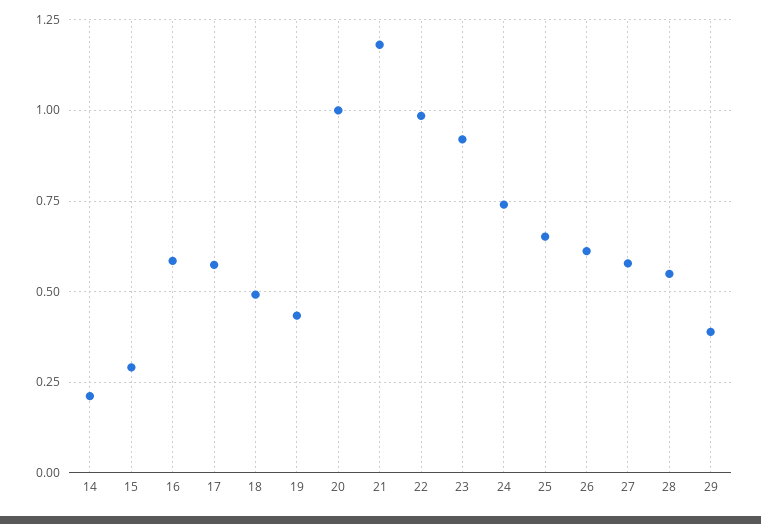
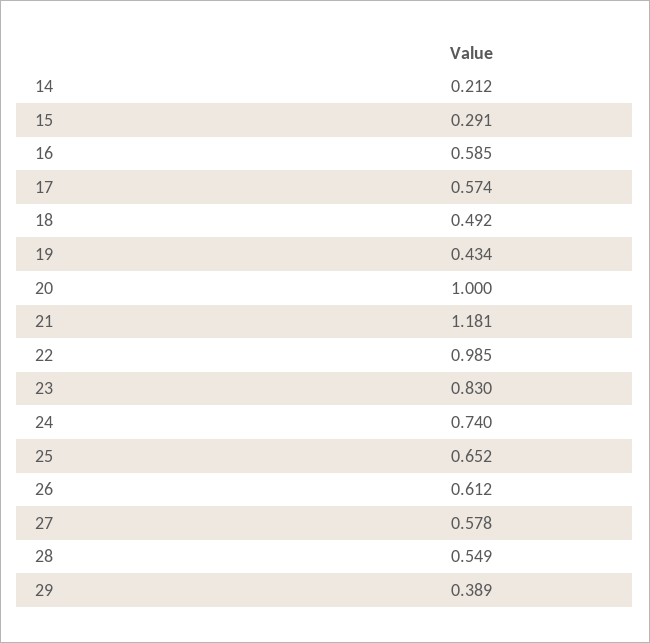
  {
    "14": 0.212,
    "15": 0.291,
    "16": 0.585,
    "17": 0.574,
    "18": 0.492,
    "19": 0.434,
    "20": 1,
    "21": 1.181,
    "22": 0.985,
-   "23": 0.925,
+   "23": 0.83,
    "24": 0.74,
    "25": 0.652,
    "26": 0.612,
    "27": 0.578,
    "28": 0.549,
    "29": 0.389
  }

